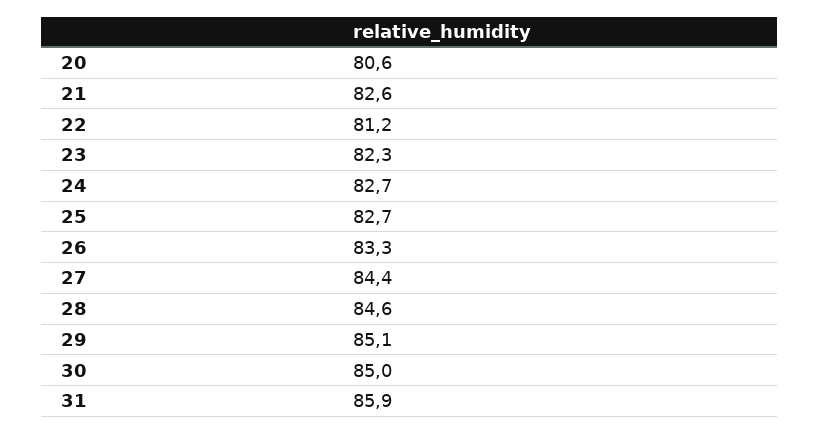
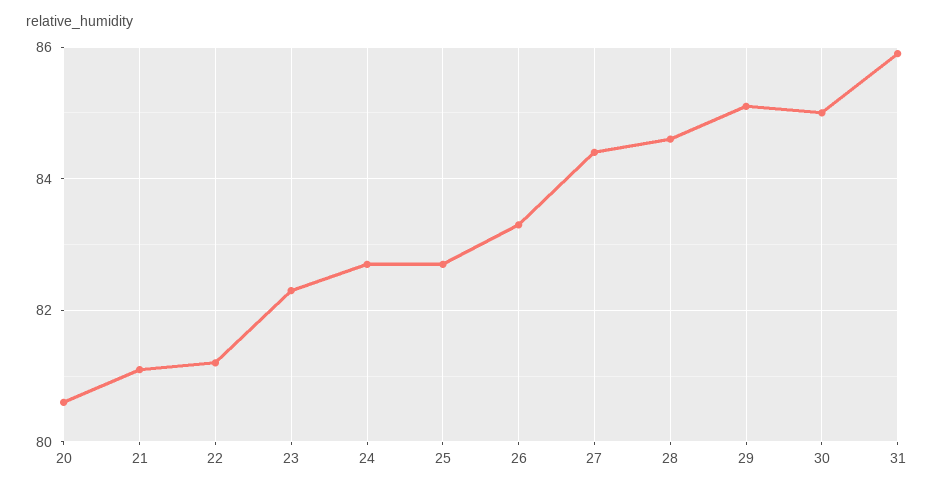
  {
    "20": 80.6,
-   "21": 82.6,
+   "21": 81,
    "22": 81.2,
    "23": 82.3,
    "24": 82.7,
    "25": 82.7,
    "26": 83.3,
    "27": 84.4,
    "28": 84.6,
    "29": 85.1,
    "30": 85,
    "31": 85.9
  }

